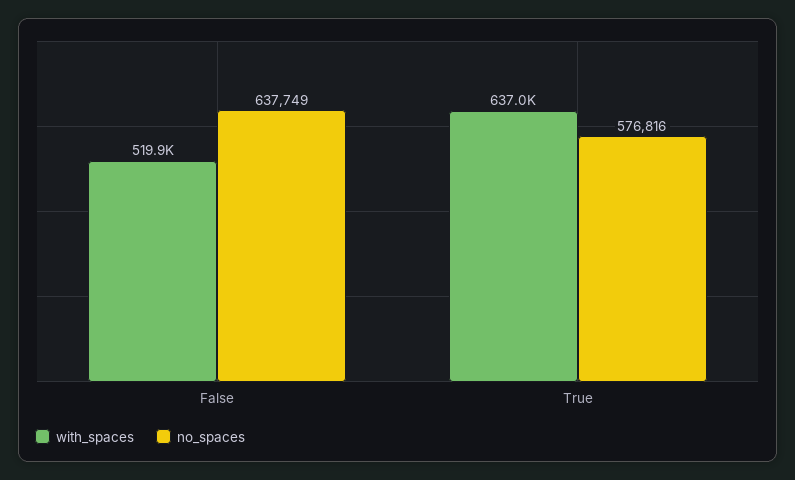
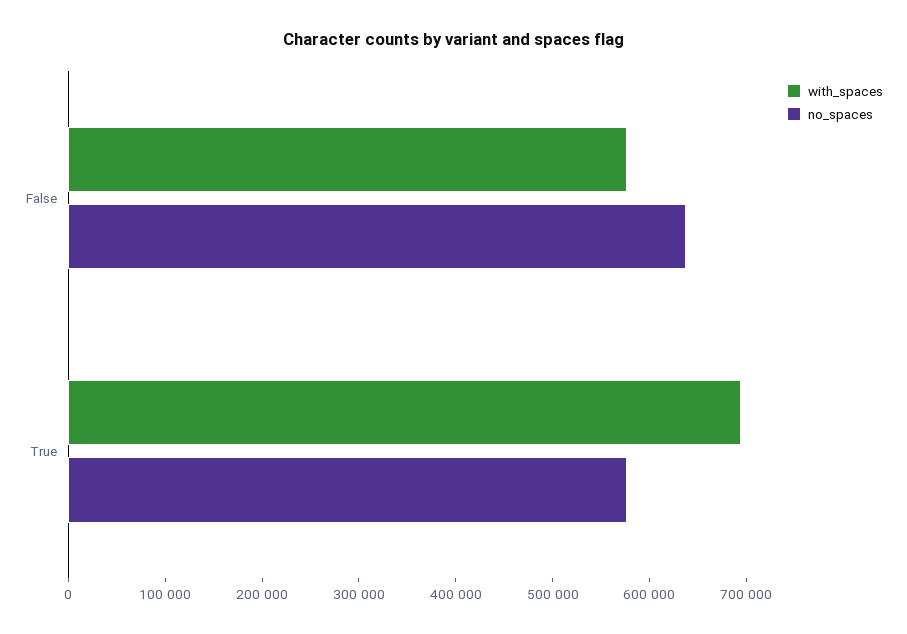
  {
    "with_spaces": {
-     "False": 519900,
+     "False": 580000,
-     "True": 637000
+     "True": 700000
    },
    "no_spaces": {
      "False": 637749,
      "True": 576816
    }
  }

